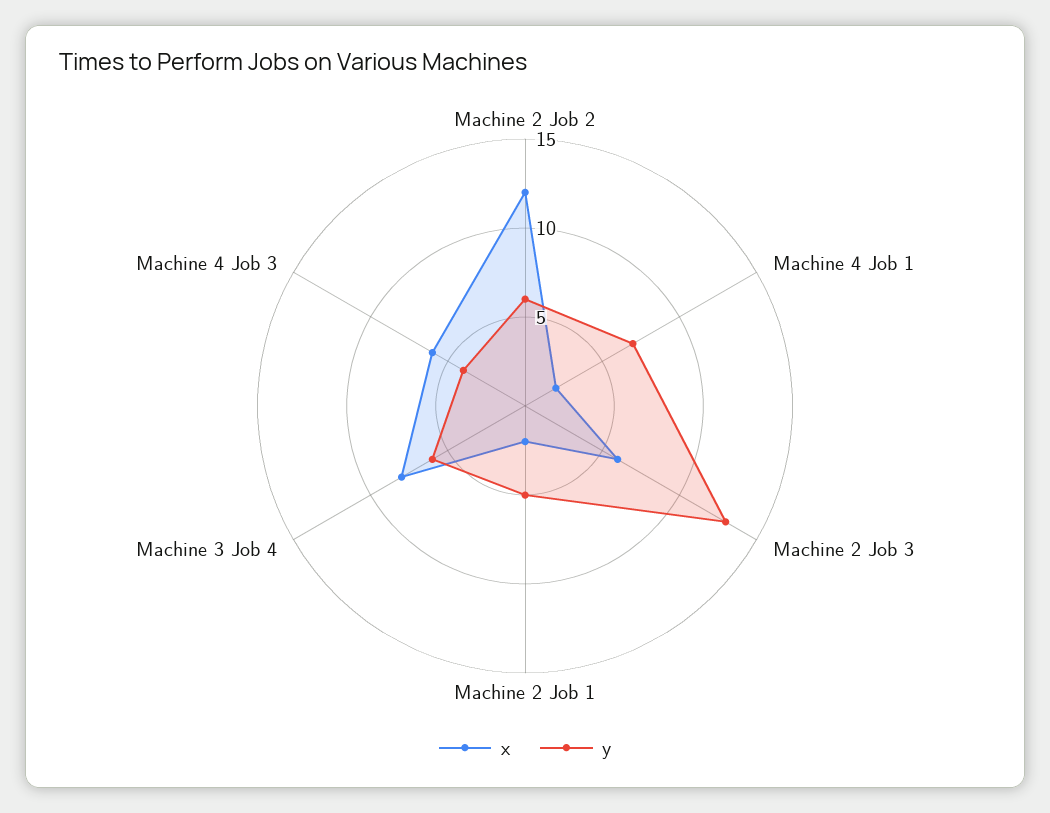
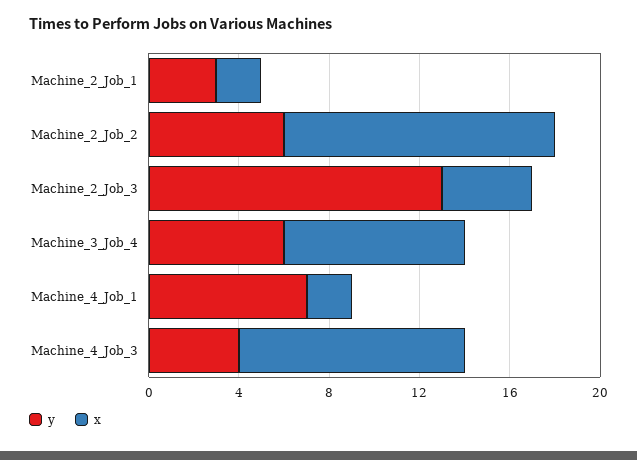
  {
    "x": {
      "Machine 2 Job 2": 12,
      "Machine 4 Job 1": 2,
-     "Machine 2 Job 3": 6,
+     "Machine 2 Job 3": 4,
      "Machine 2 Job 1": 2,
      "Machine 3 Job 4": 8,
-     "Machine 4 Job 3": 6
+     "Machine 4 Job 3": 10
    },
    "y": {
      "Machine 2 Job 2": 6,
      "Machine 4 Job 1": 7,
      "Machine 2 Job 3": 13,
-     "Machine 2 Job 1": 5,
+     "Machine 2 Job 1": 3,
      "Machine 3 Job 4": 6,
      "Machine 4 Job 3": 4
    }
  }

